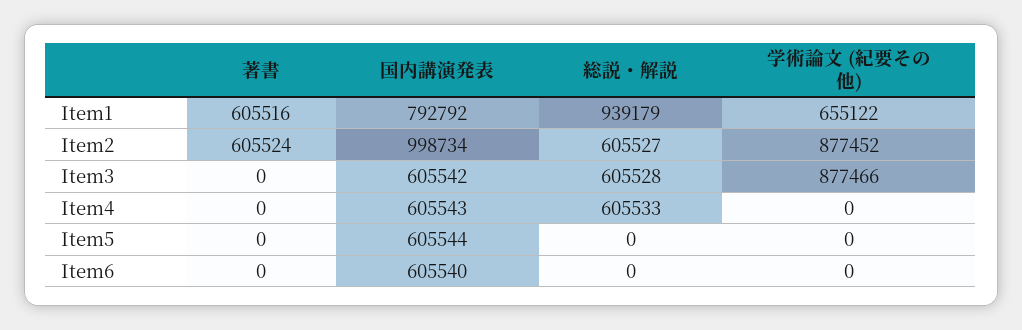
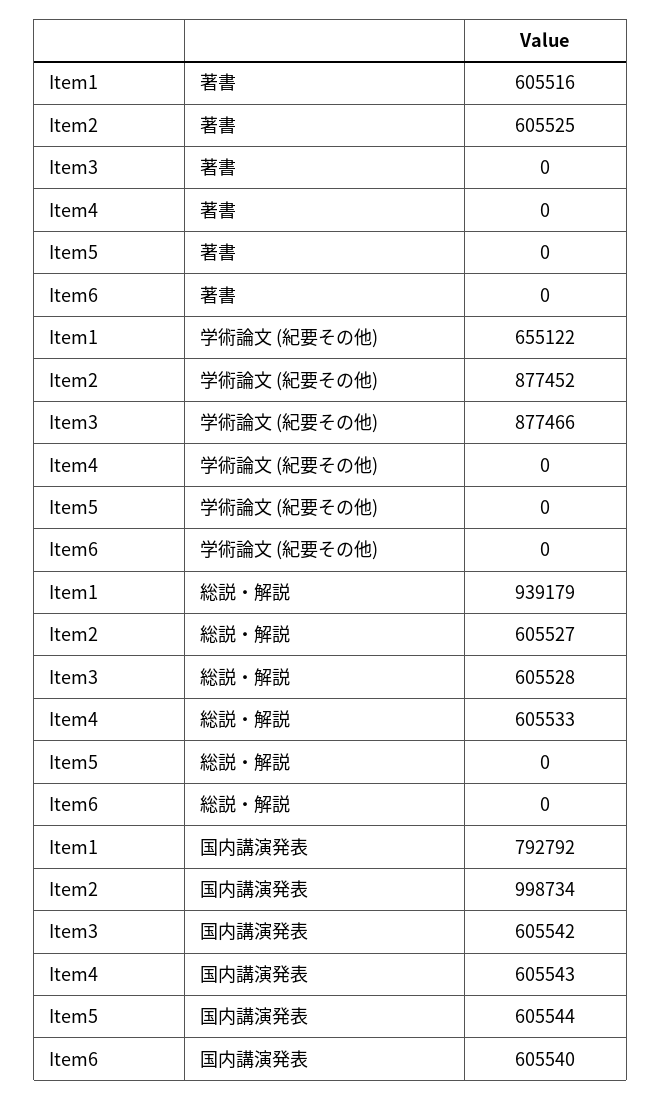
  {
    "著書": {
      "Item1": 605516,
-     "Item2": 605524,
+     "Item2": 605525,
      "Item3": 0,
      "Item4": 0,
      "Item5": 0,
      "Item6": 0
    },
    "国内講演発表": {
      "Item1": 792792,
      "Item2": 998734,
      "Item3": 605542,
      "Item4": 605543,
      "Item5": 605544,
      "Item6": 605540
    },
    "総説・解説": {
      "Item1": 939179,
      "Item2": 605527,
      "Item3": 605528,
      "Item4": 605533,
      "Item5": 0,
      "Item6": 0
    },
    "学術論文 (紀要その他)": {
      "Item1": 655122,
      "Item2": 877452,
      "Item3": 877466,
      "Item4": 0,
      "Item5": 0,
      "Item6": 0
    }
  }

